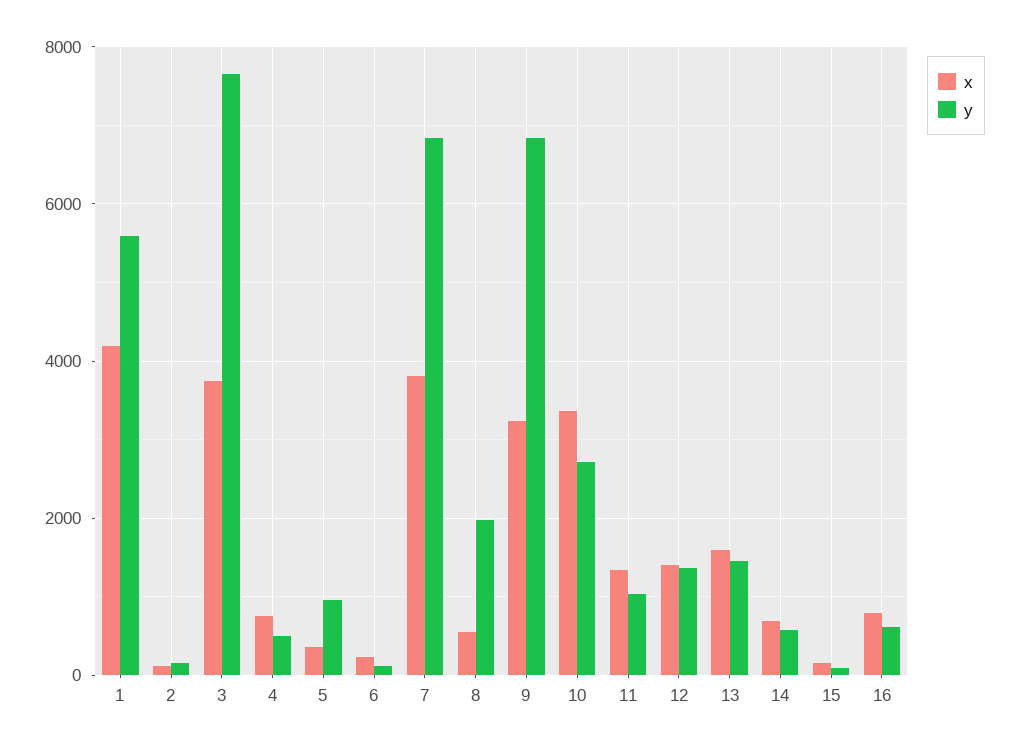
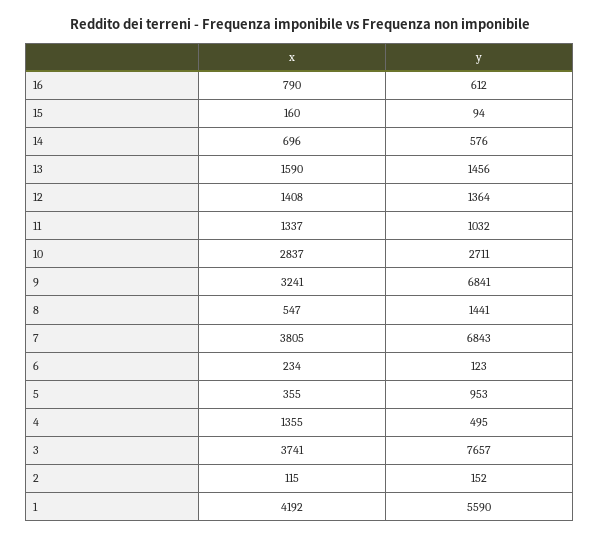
  {
    "x": {
      "1": 4192,
      "2": 115,
      "3": 3741,
-     "4": 800,
+     "4": 1355,
      "5": 355,
      "6": 234,
      "7": 3805,
      "8": 547,
      "9": 3241,
-     "10": 3400,
+     "10": 2837,
      "11": 1337,
      "12": 1408,
      "13": 1590,
      "14": 696,
      "15": 160,
      "16": 790
    },
    "y": {
      "1": 5590,
      "2": 152,
      "3": 7657,
      "4": 495,
      "5": 953,
      "6": 123,
      "7": 6843,
-     "8": 2000,
+     "8": 1441,
      "9": 6841,
      "10": 2711,
      "11": 1032,
      "12": 1364,
      "13": 1456,
      "14": 576,
      "15": 94,
      "16": 612
    }
  }

